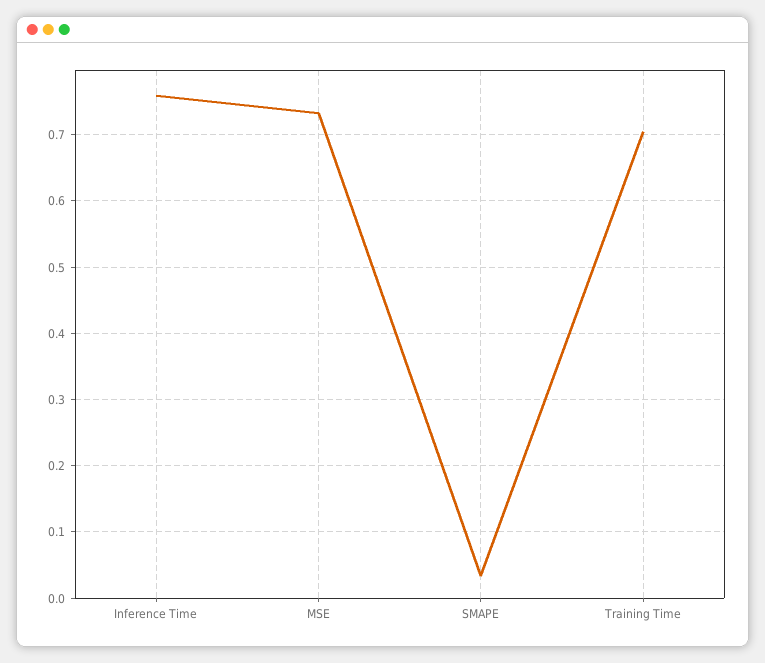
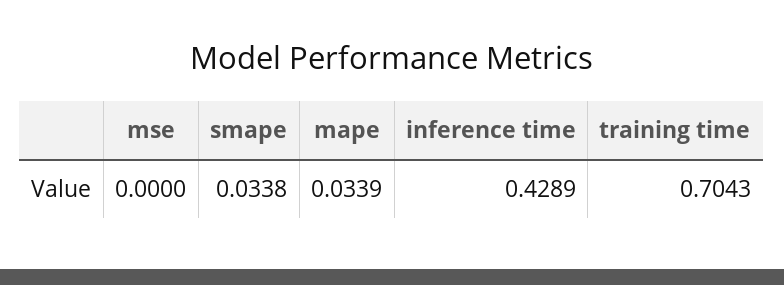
  {
-   "Inference Time": 0.76,
+   "Inference Time": 0.4289,
-   "MSE": 0.73,
+   "MSE": 0,
    "SMAPE": 0.0338,
-   "Training Time": 0.7043
+   "Training Time": 0.7043,
+   "mape": 0.0339
  }

